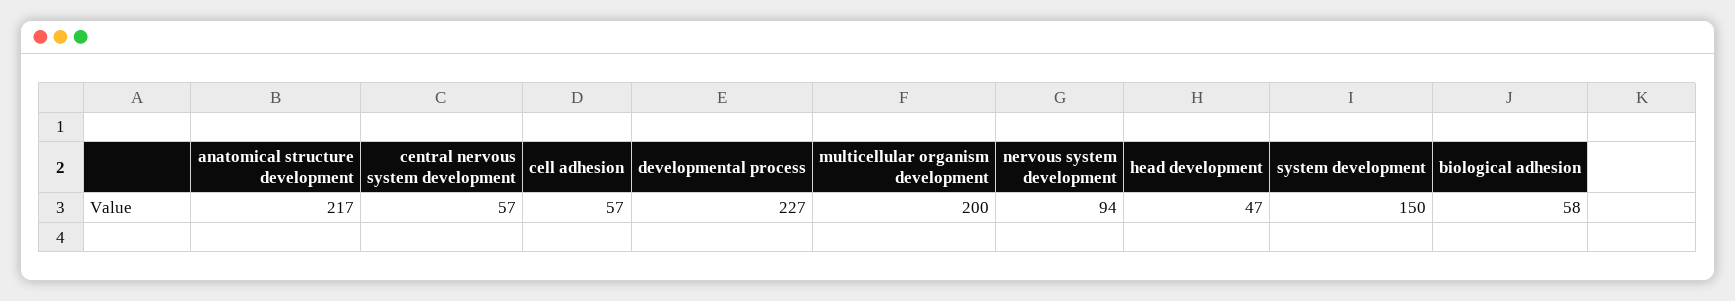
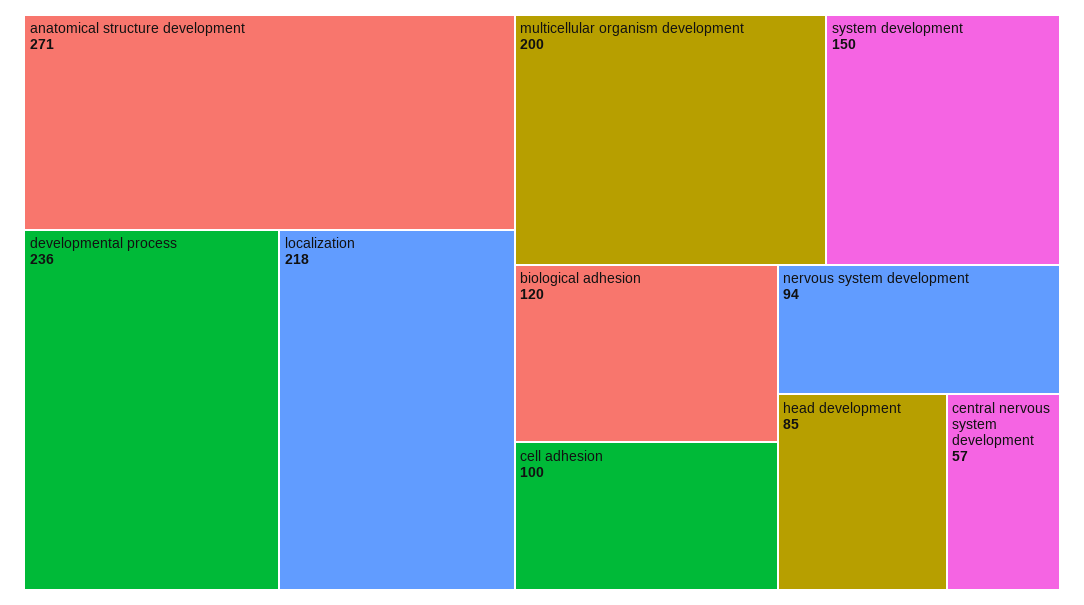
  {
-   "anatomical structure development": 217,
+   "anatomical structure development": 271,
    "central nervous system development": 57,
-   "cell adhesion": 57,
+   "cell adhesion": 100,
-   "developmental process": 227,
+   "developmental process": 236,
    "multicellular organism development": 200,
    "nervous system development": 94,
-   "head development": 47,
+   "head development": 85,
    "system development": 150,
-   "biological adhesion": 58
+   "biological adhesion": 120,
+   "localization": 218
  }

